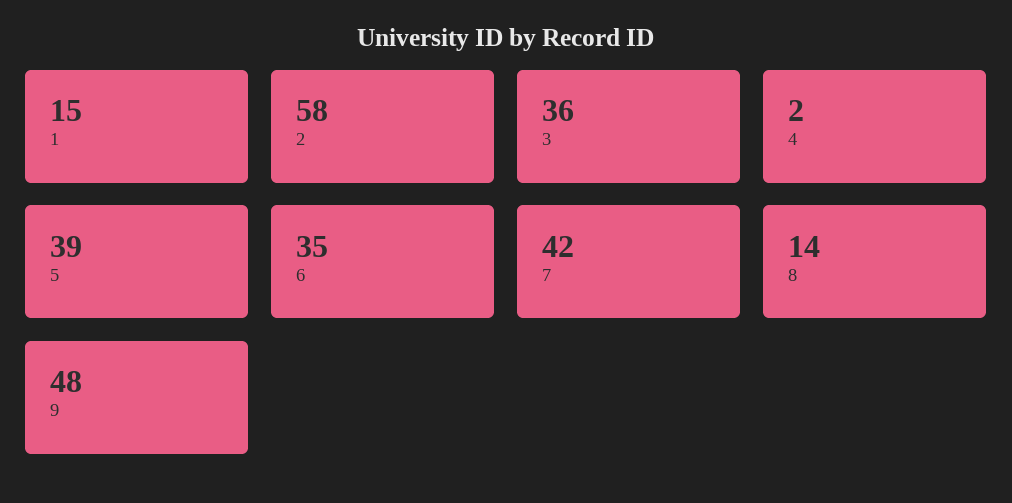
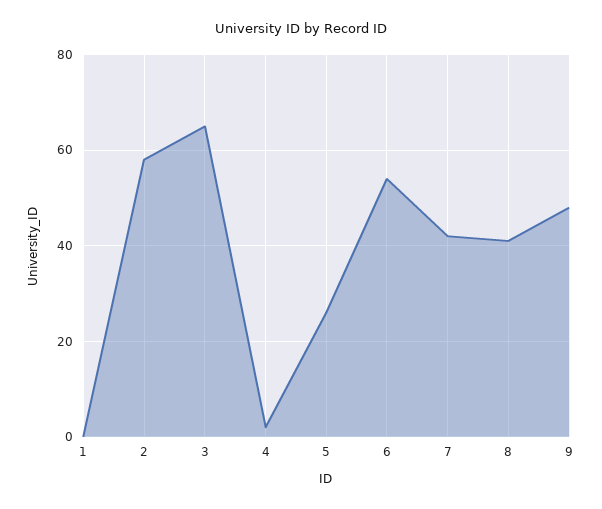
  {
-   "1": 15,
+   "1": 0,
    "2": 58,
-   "3": 36,
+   "3": 65,
    "4": 2,
-   "5": 39,
+   "5": 25,
-   "6": 35,
+   "6": 55,
    "7": 42,
-   "8": 14,
+   "8": 40,
    "9": 48
  }

